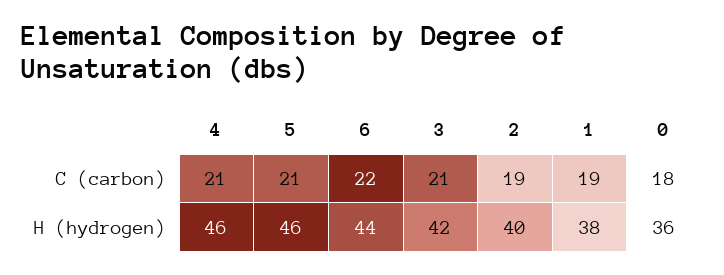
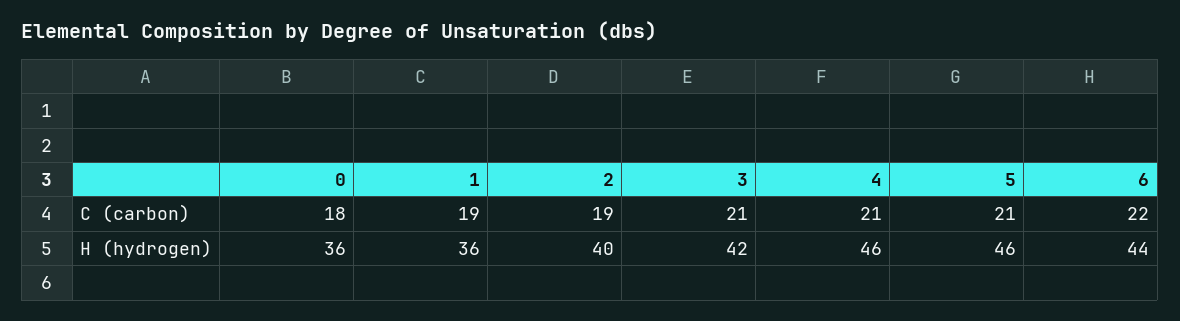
  {
    "4": {
      "C (carbon)": 21,
      "H (hydrogen)": 46
    },
    "5": {
      "C (carbon)": 21,
      "H (hydrogen)": 46
    },
    "6": {
      "C (carbon)": 22,
      "H (hydrogen)": 44
    },
    "3": {
      "C (carbon)": 21,
      "H (hydrogen)": 42
    },
    "2": {
      "C (carbon)": 19,
      "H (hydrogen)": 40
    },
    "1": {
      "C (carbon)": 19,
-     "H (hydrogen)": 38
+     "H (hydrogen)": 36
    },
    "0": {
      "C (carbon)": 18,
      "H (hydrogen)": 36
    }
  }

